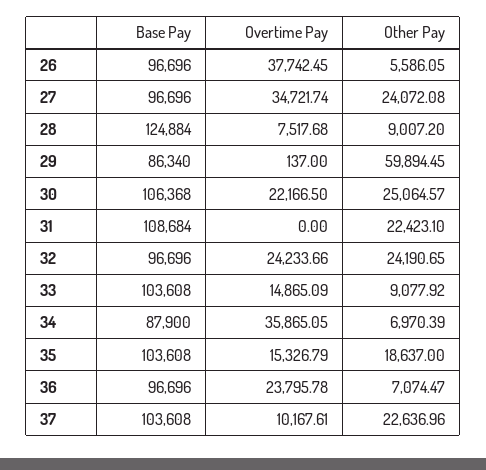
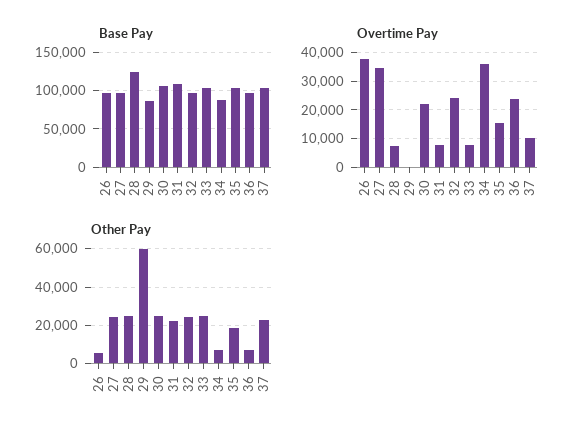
  {
    "Base Pay": {
      "26": 96696,
      "27": 96696,
      "28": 124884,
      "29": 86340,
      "30": 106368,
      "31": 108684,
      "32": 96696,
      "33": 103608,
      "34": 87900,
      "35": 103608,
      "36": 96696,
      "37": 103608
    },
    "Overtime Pay": {
      "26": 37742.45,
      "27": 34721.74,
      "28": 7517.68,
      "29": 137,
      "30": 22166.5,
-     "31": 0,
+     "31": 7500,
      "32": 24233.66,
-     "33": 14865.09,
+     "33": 7500,
      "34": 35865.05,
      "35": 15326.79,
      "36": 23795.78,
      "37": 10167.61
    },
    "Other Pay": {
      "26": 5586.05,
      "27": 24072.08,
-     "28": 9007.2,
+     "28": 25000,
      "29": 59894.45,
      "30": 25064.57,
      "31": 22423.1,
      "32": 24190.65,
-     "33": 9077.92,
+     "33": 25000,
      "34": 6970.39,
      "35": 18637,
      "36": 7074.47,
      "37": 22636.96
    }
  }

